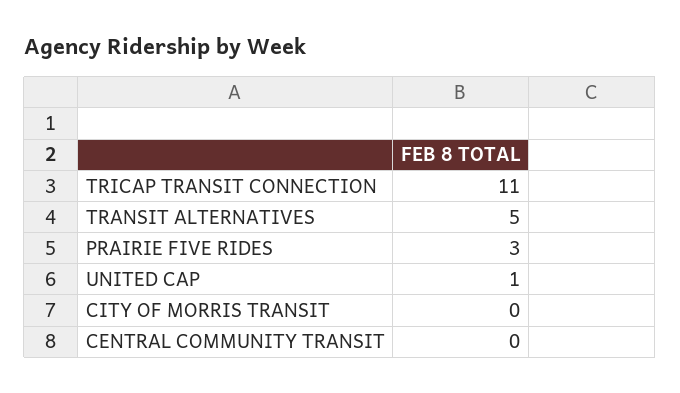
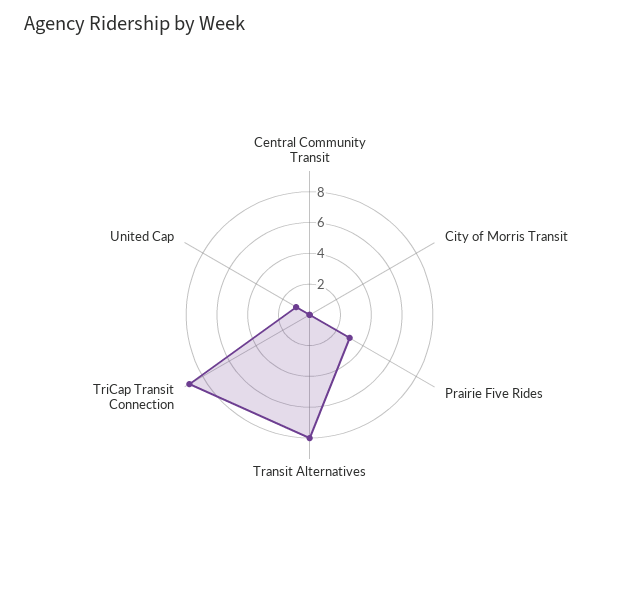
  {
-   "TRICAP TRANSIT CONNECTION": 11,
+   "TRICAP TRANSIT CONNECTION": 9,
-   "TRANSIT ALTERNATIVES": 5,
+   "TRANSIT ALTERNATIVES": 8,
    "PRAIRIE FIVE RIDES": 3,
    "UNITED CAP": 1,
    "CITY OF MORRIS TRANSIT": 0,
    "CENTRAL COMMUNITY TRANSIT": 0
  }

